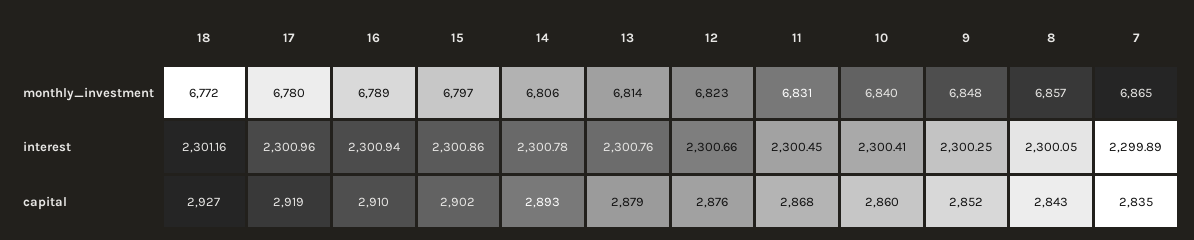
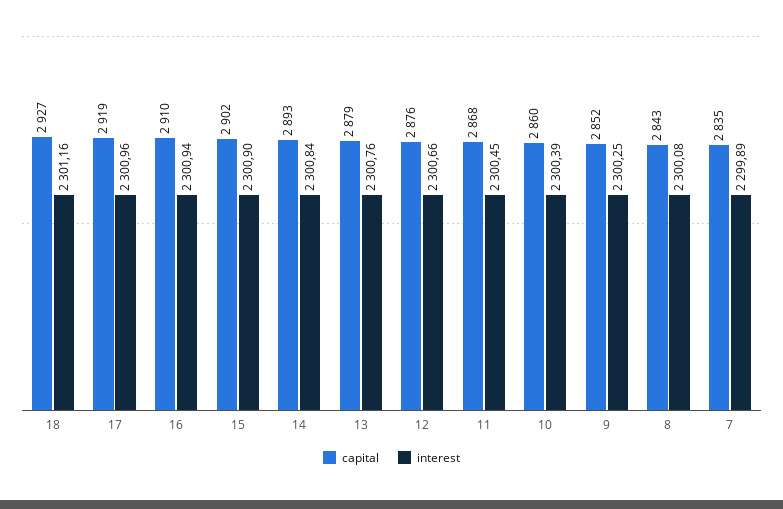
  {
-   "monthly_investment": {
-     "18": 6772,
-     "17": 6780,
-     "16": 6789,
-     "15": 6797,
-     "14": 6806,
-     "13": 6814,
-     "12": 6823,
-     "11": 6831,
-     "10": 6840,
-     "9": 6848,
-     "8": 6857,
-     "7": 6865
-   },
    "interest": {
      "18": 2301.16,
      "17": 2300.96,
      "16": 2300.94,
-     "15": 2300.86,
+     "15": 2300.9,
-     "14": 2300.78,
+     "14": 2300.84,
      "13": 2300.76,
      "12": 2300.66,
      "11": 2300.45,
-     "10": 2300.41,
+     "10": 2300.39,
      "9": 2300.25,
-     "8": 2300.05,
+     "8": 2300.08,
      "7": 2299.89
    },
    "capital": {
      "18": 2927,
      "17": 2919,
      "16": 2910,
      "15": 2902,
      "14": 2893,
      "13": 2879,
      "12": 2876,
      "11": 2868,
      "10": 2860,
      "9": 2852,
      "8": 2843,
      "7": 2835
    }
  }

